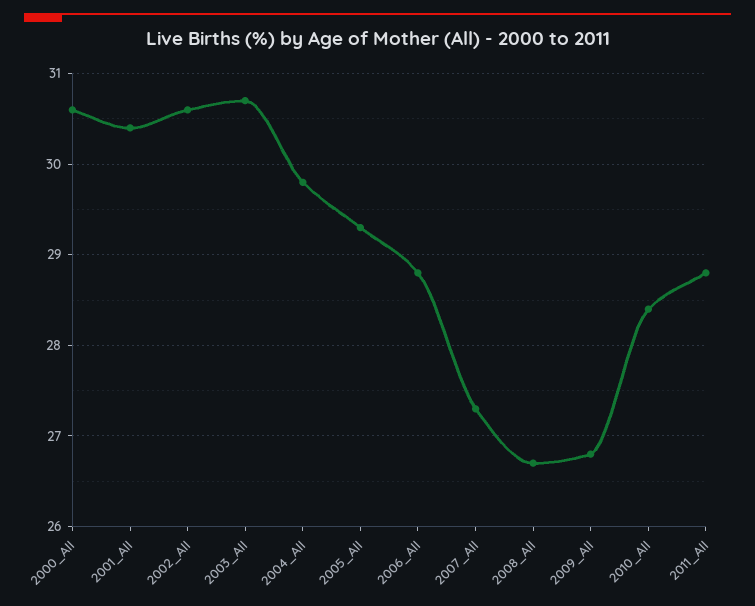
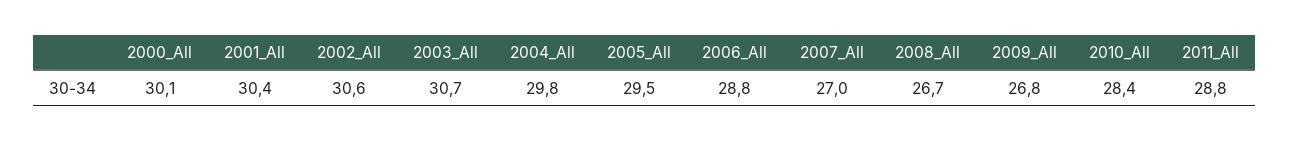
  {
-   "2000_All": 30.6,
+   "2000_All": 30.1,
    "2001_All": 30.4,
    "2002_All": 30.6,
    "2003_All": 30.7,
    "2004_All": 29.8,
-   "2005_All": 29.3,
+   "2005_All": 29.5,
    "2006_All": 28.8,
-   "2007_All": 27.3,
+   "2007_All": 27,
    "2008_All": 26.7,
    "2009_All": 26.8,
    "2010_All": 28.4,
    "2011_All": 28.8
  }

